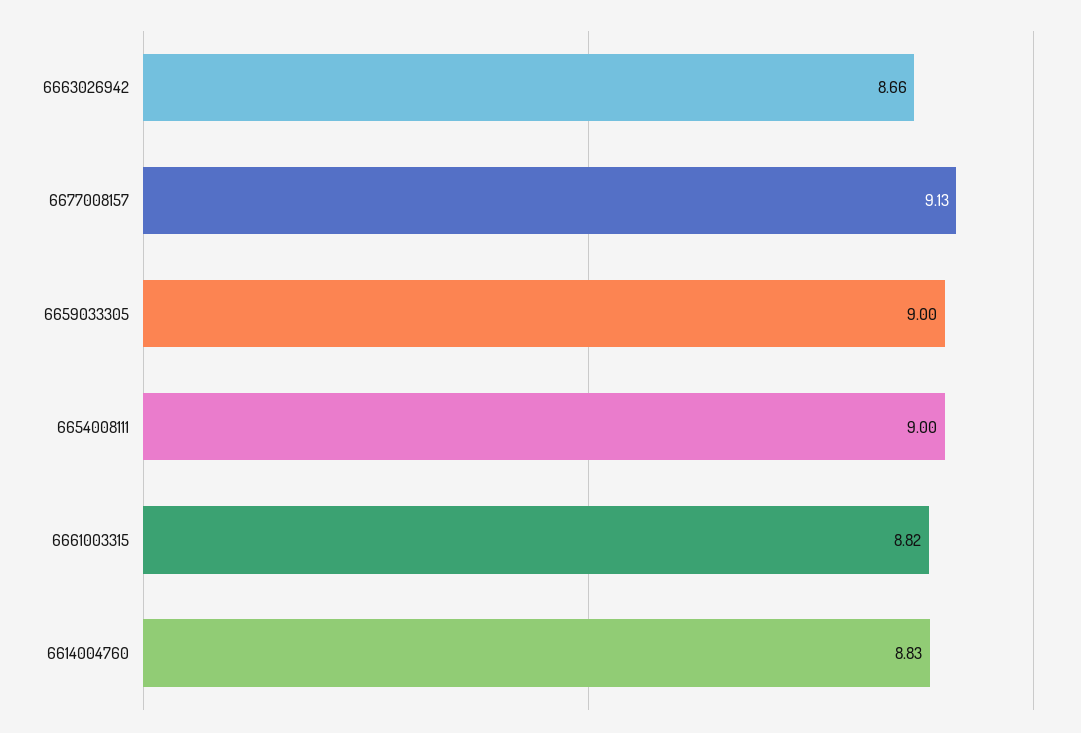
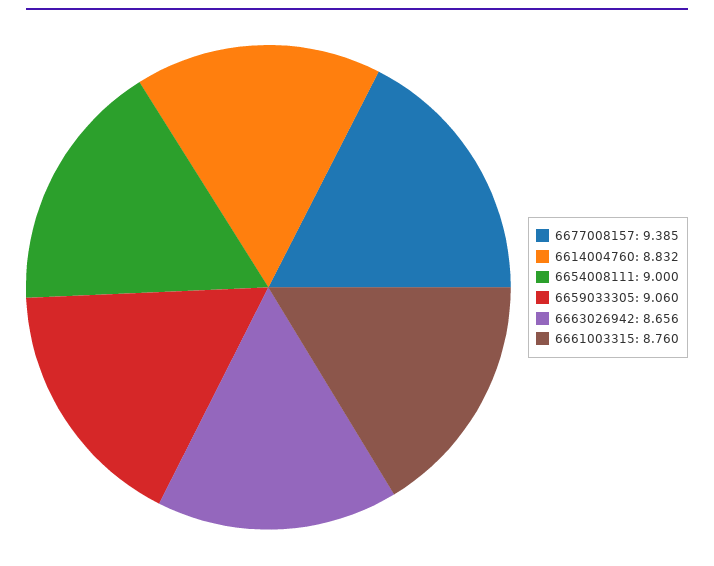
  {
    "6663026942": 8.656,
-   "6677008157": 9.13,
+   "6677008157": 9.385,
-   "6659033305": 9,
+   "6659033305": 9.06,
    "6654008111": 9,
-   "6661003315": 8.82,
+   "6661003315": 8.76,
    "6614004760": 8.832
  }

